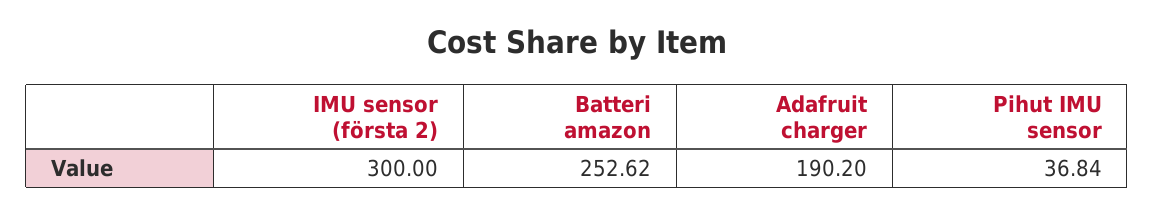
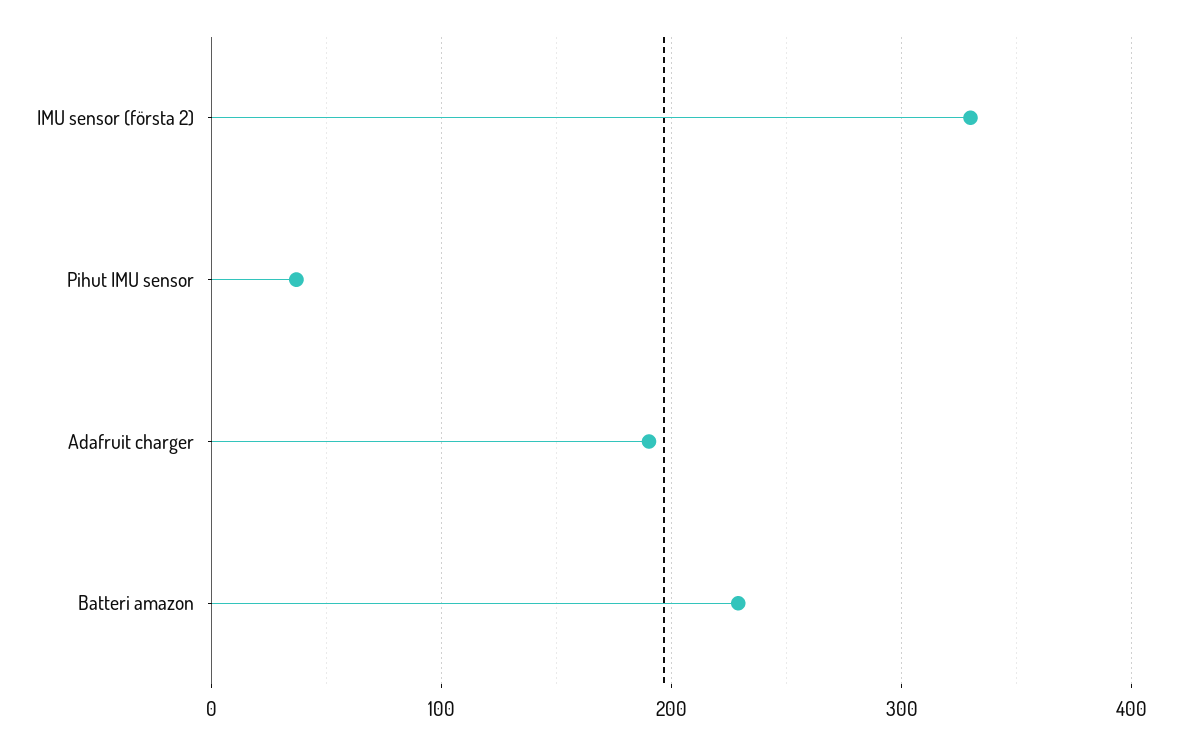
  {
-   "IMU sensor (första 2)": 300,
+   "IMU sensor (första 2)": 330,
-   "Batteri amazon": 252.62,
+   "Batteri amazon": 230,
    "Adafruit charger": 190.2,
    "Pihut IMU sensor": 36.84
  }

